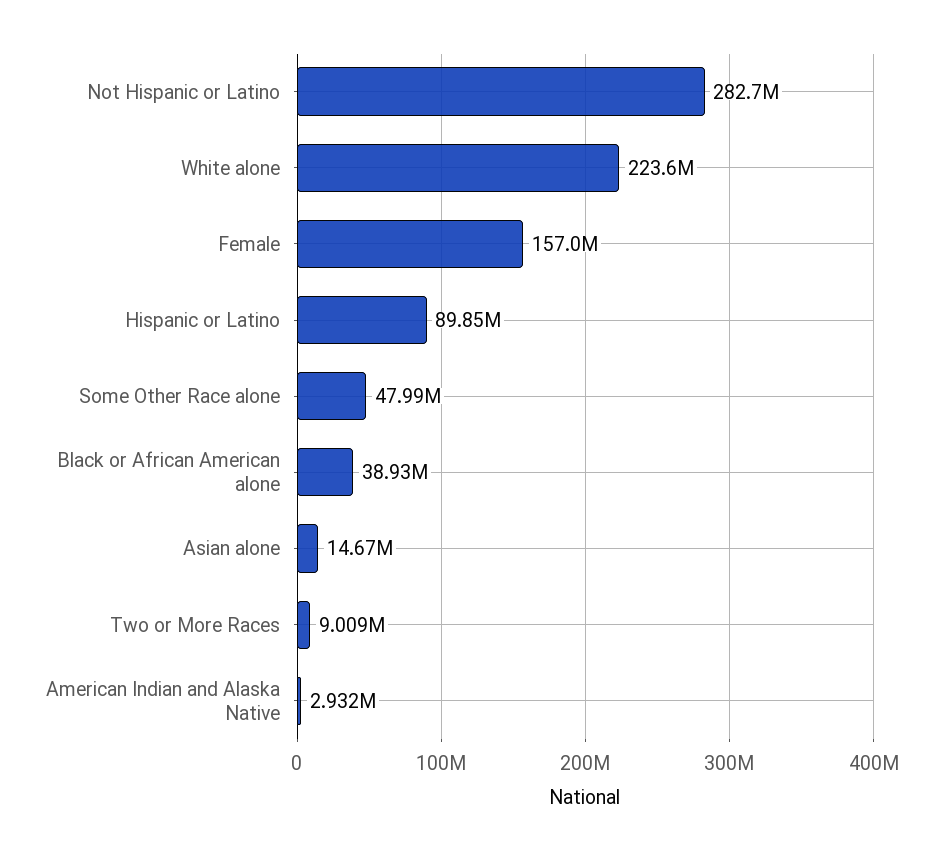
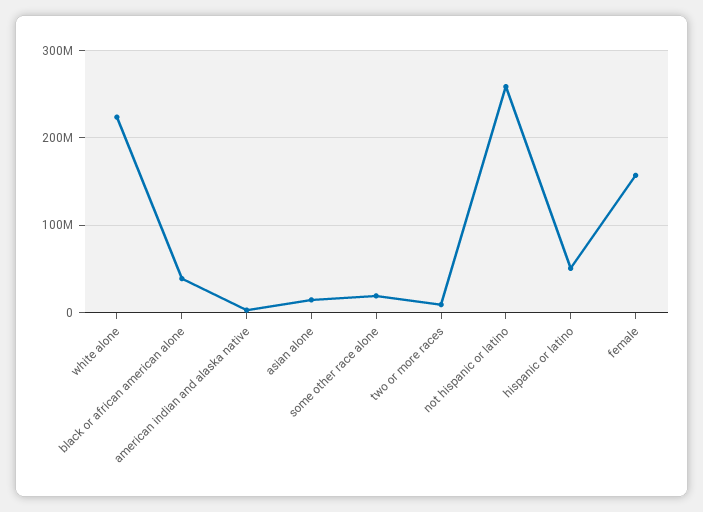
  {
-   "Not Hispanic or Latino": 282700000,
+   "Not Hispanic or Latino": 260000000,
    "White alone": 223600000,
    "Female": 157000000,
-   "Hispanic or Latino": 89850000,
+   "Hispanic or Latino": 50000000,
-   "Some Other Race alone": 47990000,
+   "Some Other Race alone": 20000000,
    "Black or African American alone": 38930000,
    "Asian alone": 14670000,
    "Two or More Races": 9009000,
    "American Indian and Alaska Native": 2932000
  }

